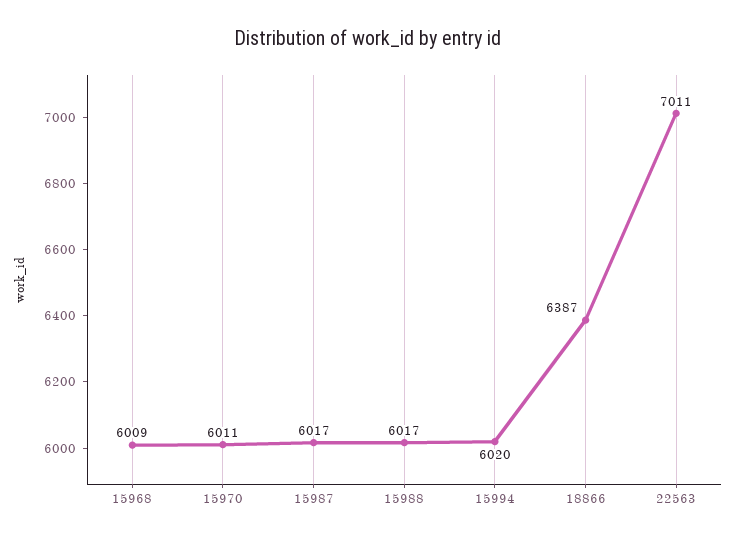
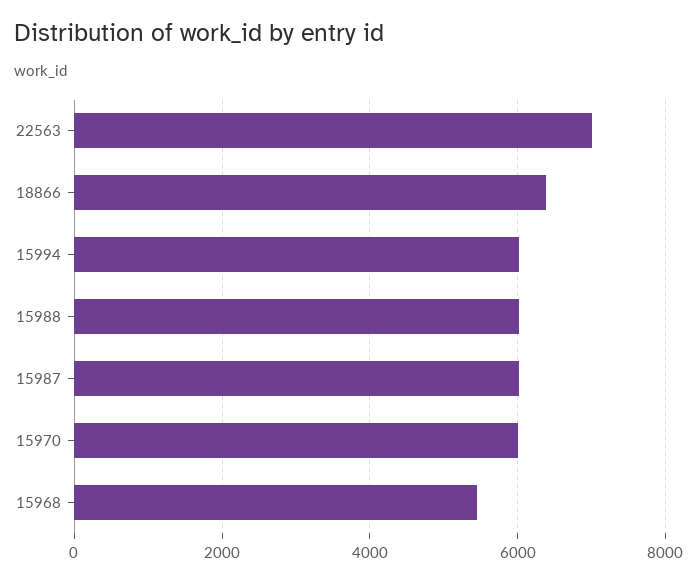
  {
-   "15968": 6009,
+   "15968": 5400,
    "15970": 6011,
    "15987": 6017,
    "15988": 6017,
    "15994": 6020,
    "18866": 6387,
    "22563": 7011
  }

